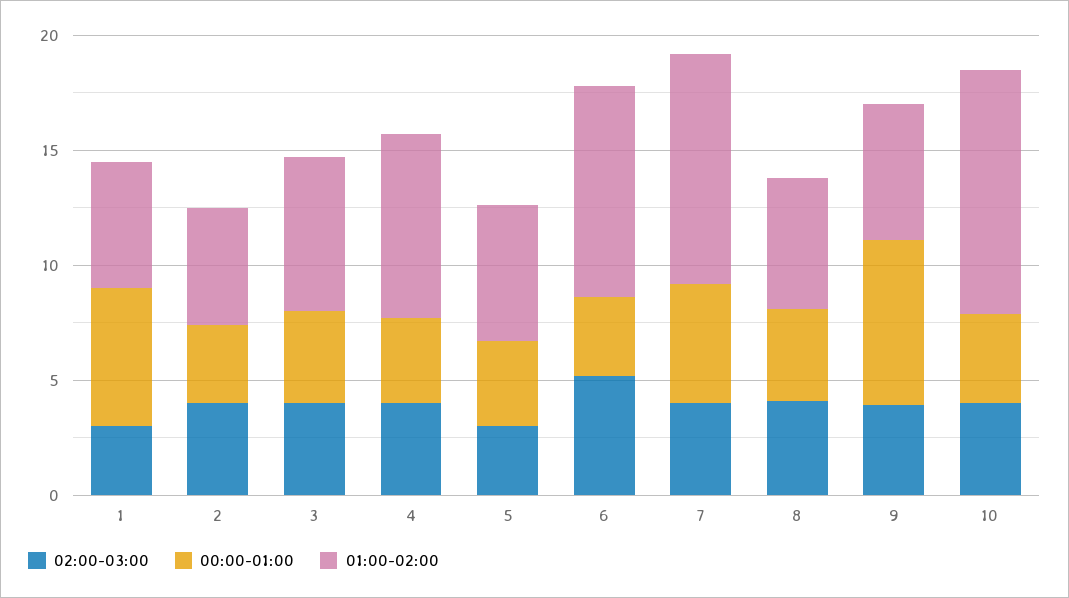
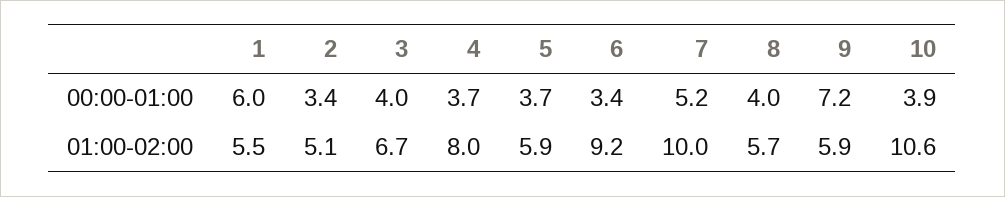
  {
-   "02:00-03:00": {
-     "1": 3,
-     "2": 4,
-     "3": 4,
-     "4": 4,
-     "5": 3,
-     "6": 5,
-     "7": 4,
-     "8": 4,
-     "9": 4,
-     "10": 4
-   },
    "00:00-01:00": {
      "1": 6,
      "2": 3.4,
      "3": 4,
      "4": 3.7,
      "5": 3.7,
      "6": 3.4,
      "7": 5.2,
      "8": 4,
      "9": 7.2,
      "10": 3.9
    },
    "01:00-02:00": {
      "1": 5.5,
      "2": 5.1,
      "3": 6.7,
      "4": 8,
      "5": 5.9,
      "6": 9.2,
      "7": 10,
      "8": 5.7,
      "9": 5.9,
      "10": 10.6
    }
  }

